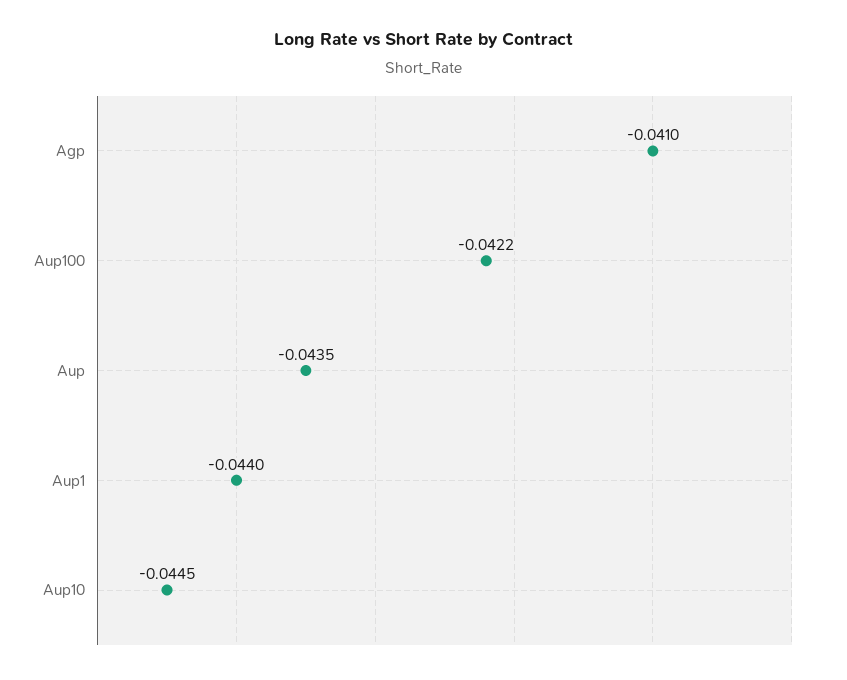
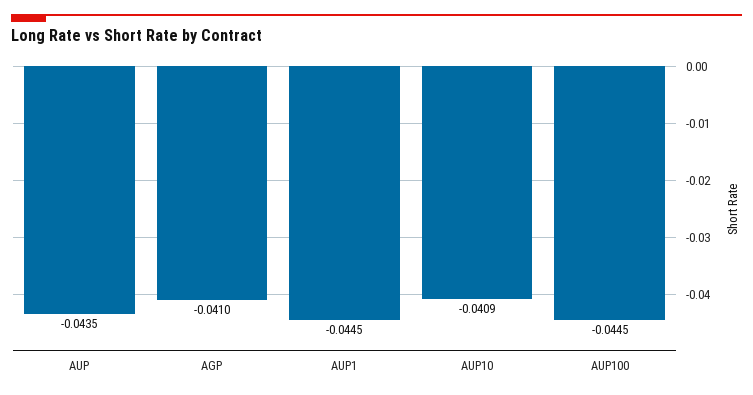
  {
    "Agp": -0.041,
-   "Aup100": -0.0422,
+   "Aup100": -0.0445,
    "Aup": -0.0435,
-   "Aup1": -0.044,
+   "Aup1": -0.0445,
-   "Aup10": -0.0445
+   "Aup10": -0.0409
  }

